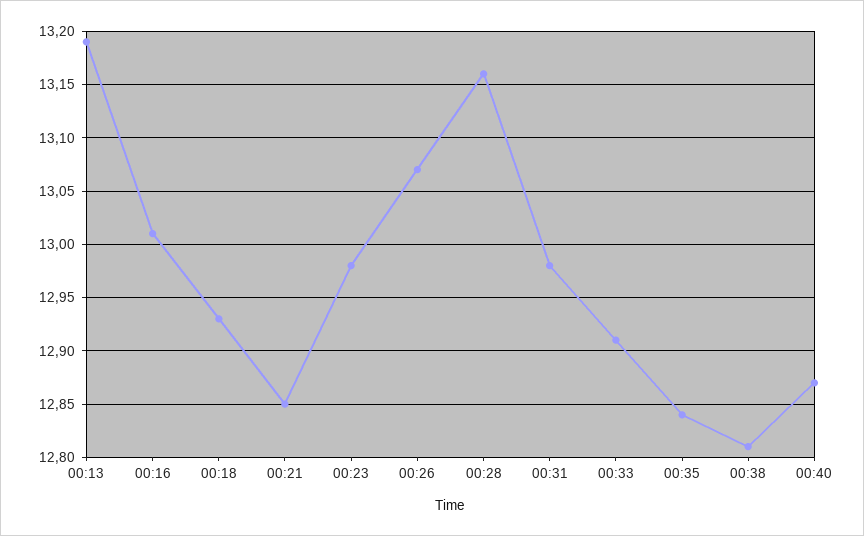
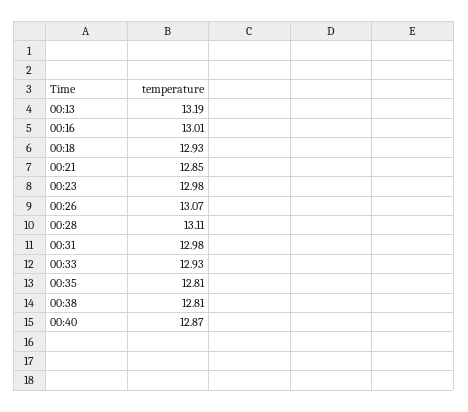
  {
    "00:13": 13.19,
    "00:16": 13.01,
    "00:18": 12.93,
    "00:21": 12.85,
    "00:23": 12.98,
    "00:26": 13.07,
-   "00:28": 13.16,
+   "00:28": 13.11,
    "00:31": 12.98,
-   "00:33": 12.91,
+   "00:33": 12.93,
-   "00:35": 12.84,
+   "00:35": 12.81,
    "00:38": 12.81,
    "00:40": 12.87
  }

